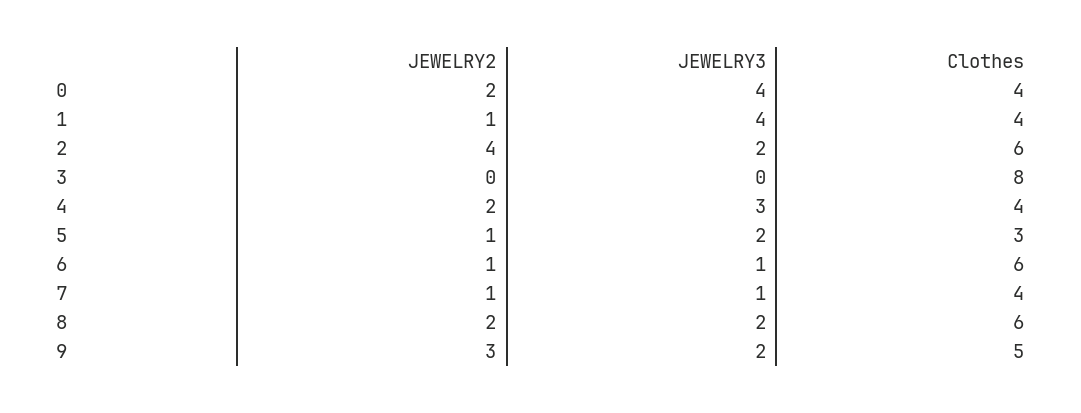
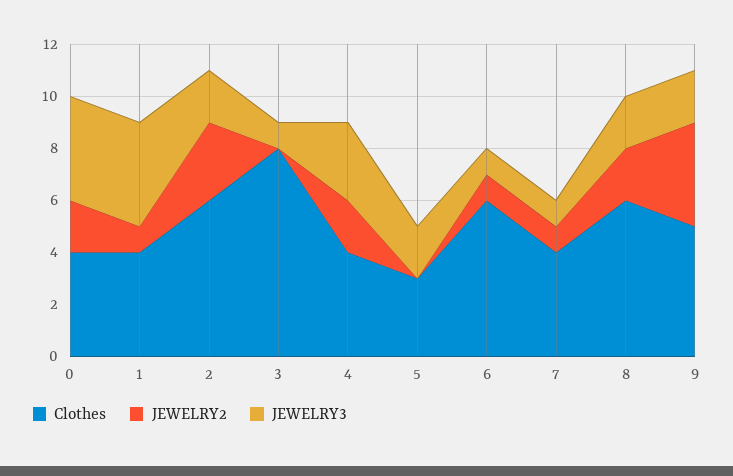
  {
    "JEWELRY2": {
      "0": 2,
      "1": 1,
-     "2": 4,
+     "2": 3,
      "3": 0,
      "4": 2,
-     "5": 1,
+     "5": 0,
      "6": 1,
      "7": 1,
      "8": 2,
-     "9": 3
+     "9": 4
    },
    "JEWELRY3": {
      "0": 4,
      "1": 4,
      "2": 2,
-     "3": 0,
+     "3": 1,
      "4": 3,
      "5": 2,
      "6": 1,
      "7": 1,
      "8": 2,
      "9": 2
    },
    "Clothes": {
      "0": 4,
      "1": 4,
      "2": 6,
      "3": 8,
      "4": 4,
      "5": 3,
      "6": 6,
      "7": 4,
      "8": 6,
      "9": 5
    }
  }

